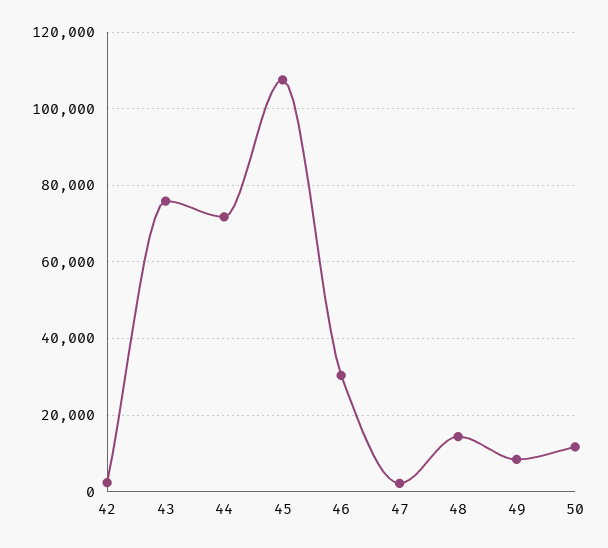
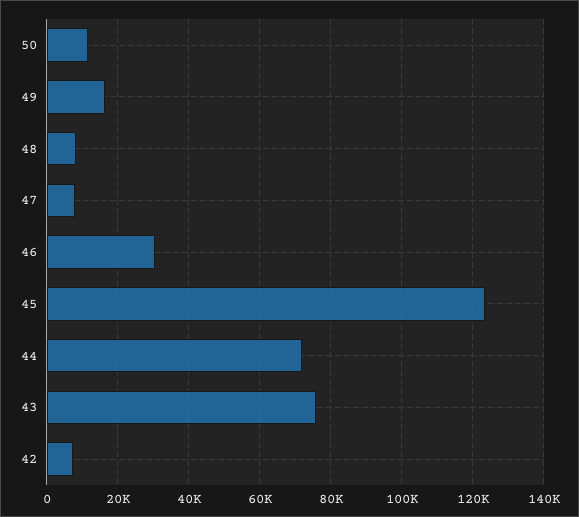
  {
-   "42": 2000,
+   "42": 8000,
    "43": 76000,
    "44": 72000,
-   "45": 108000,
+   "45": 124000,
    "46": 30000,
-   "47": 2000,
+   "47": 8000,
-   "48": 14000,
+   "48": 8000,
-   "49": 8000,
+   "49": 16000,
    "50": 12000
  }

